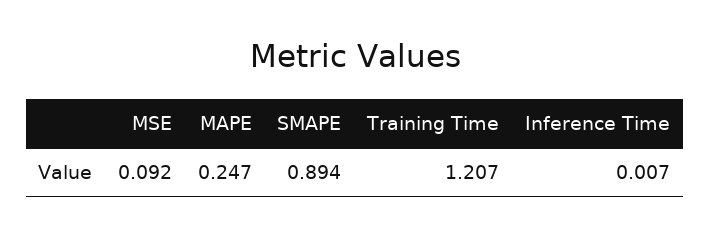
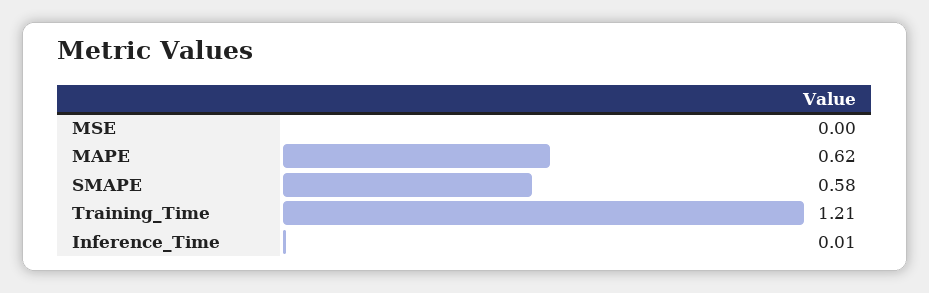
  {
-   "MSE": 0.092,
+   "MSE": 0,
-   "MAPE": 0.247,
+   "MAPE": 0.62,
-   "SMAPE": 0.894,
+   "SMAPE": 0.58,
    "Training Time": 1.207,
    "Inference Time": 0.007
  }

